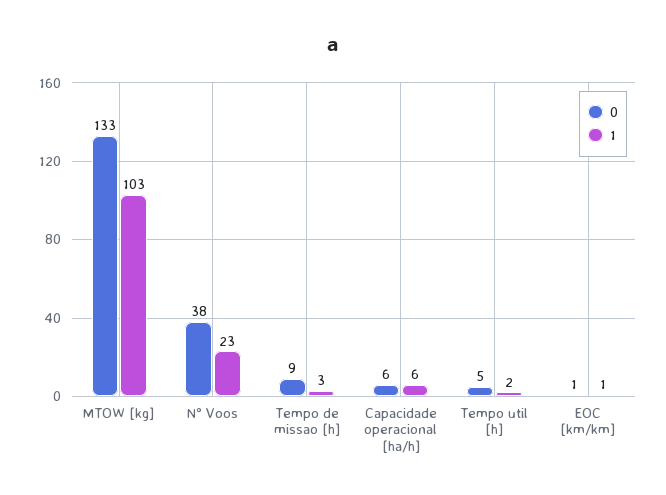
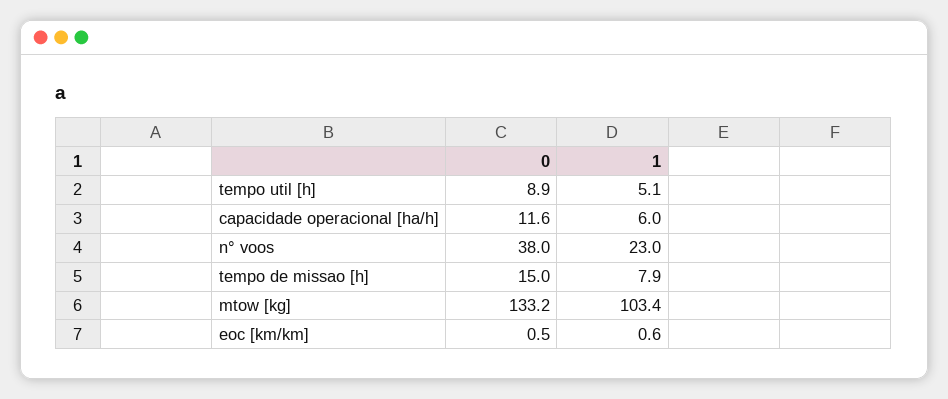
  {
    "0": {
      "MTOW [kg]": 133.2,
      "N° Voos": 38,
-     "Tempo de missao [h]": 9,
+     "Tempo de missao [h]": 15,
-     "Capacidade operacional [ha/h]": 6,
+     "Capacidade operacional [ha/h]": 11.6,
-     "Tempo util [h]": 5,
+     "Tempo util [h]": 8.9,
      "EOC [km/km]": 0.5
    },
    "1": {
      "MTOW [kg]": 103.4,
      "N° Voos": 23,
-     "Tempo de missao [h]": 3,
+     "Tempo de missao [h]": 7.9,
      "Capacidade operacional [ha/h]": 6,
-     "Tempo util [h]": 2,
+     "Tempo util [h]": 5.1,
      "EOC [km/km]": 0.6
    }
  }

